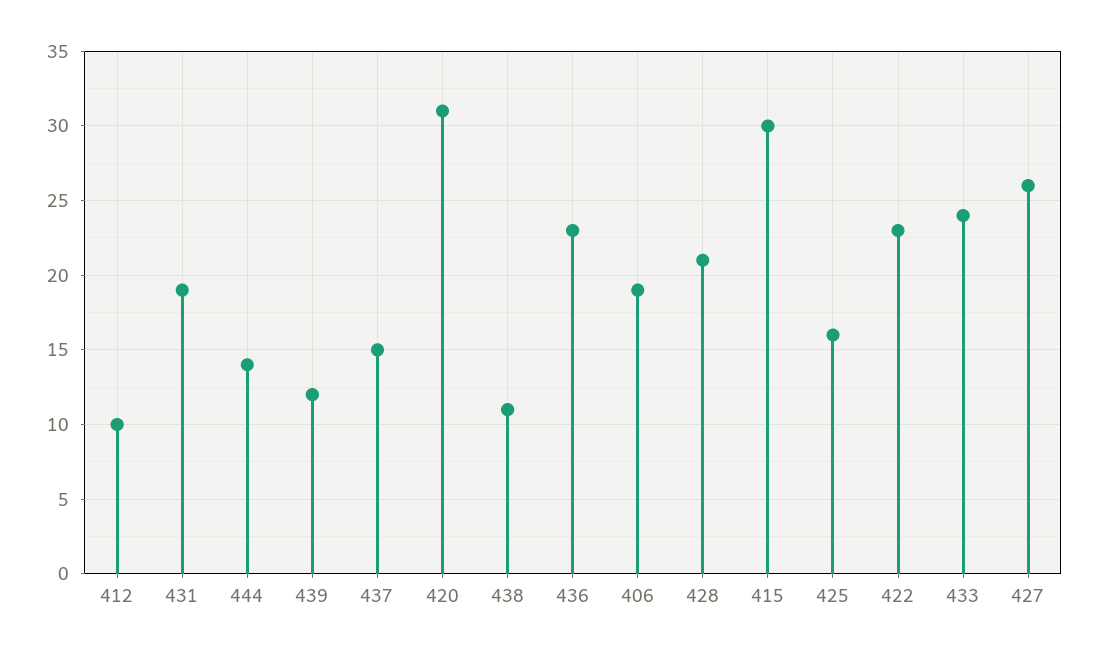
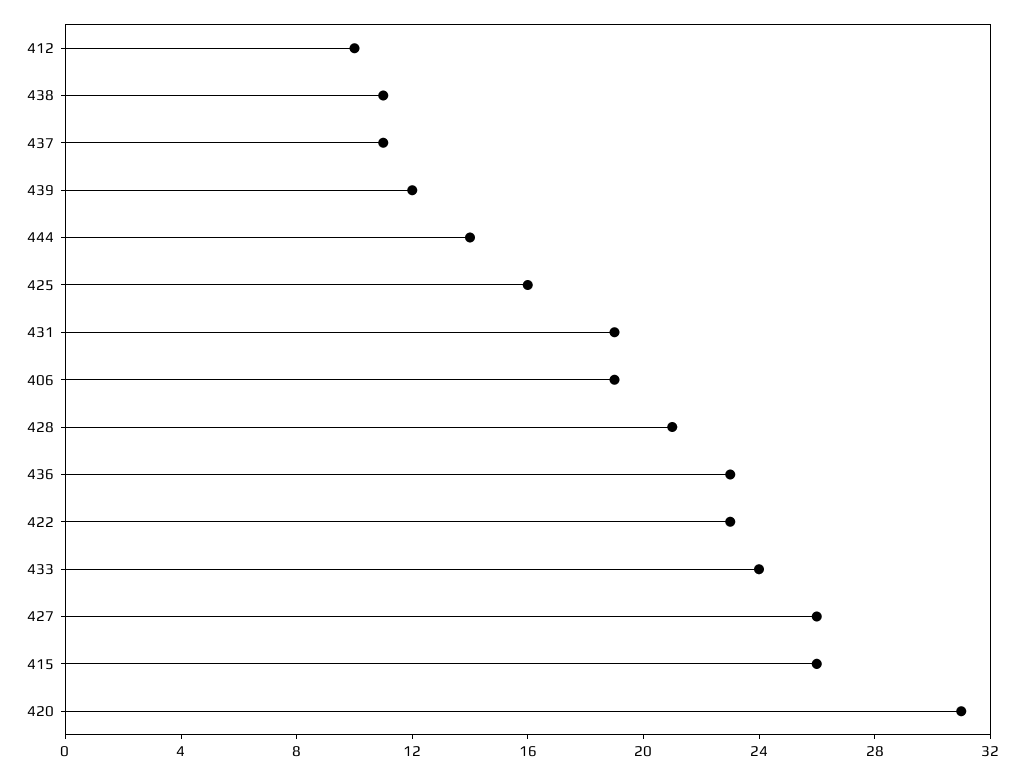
  {
    "412": 10,
    "431": 19,
    "444": 14,
    "439": 12,
-   "437": 15,
+   "437": 11,
    "420": 31,
    "438": 11,
    "436": 23,
    "406": 19,
    "428": 21,
-   "415": 30,
+   "415": 26,
    "425": 16,
    "422": 23,
    "433": 24,
    "427": 26
  }

